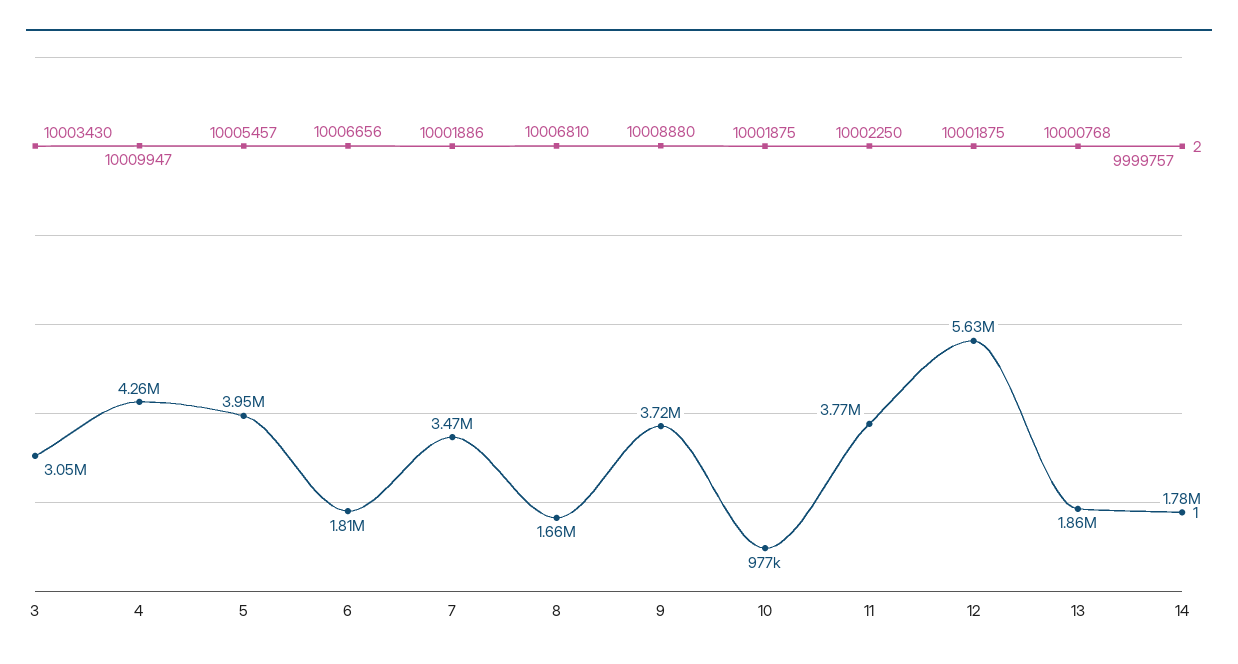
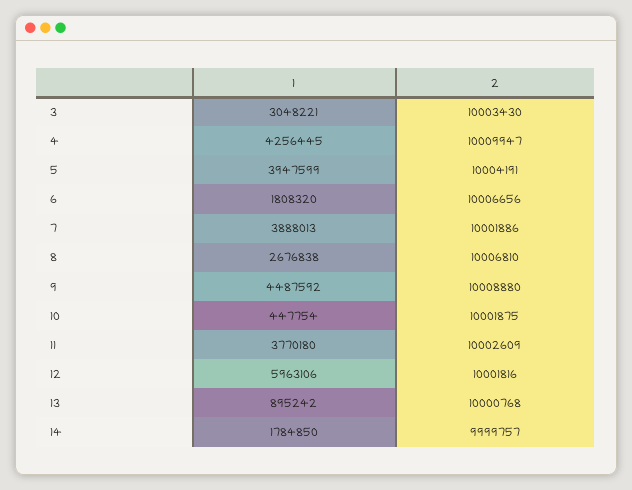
  {
    "2": {
      "3": 10003430,
      "4": 10009947,
-     "5": 10005457,
+     "5": 10004191,
      "6": 10006656,
      "7": 10001886,
      "8": 10006810,
      "9": 10008880,
      "10": 10001875,
-     "11": 10002250,
+     "11": 10002609,
-     "12": 10001875,
+     "12": 10001816,
      "13": 10000768,
      "14": 9999757
    },
    "1": {
      "3": 3048221,
      "4": 4256445,
      "5": 3947599,
      "6": 1808320,
-     "7": 3470000,
+     "7": 3888013,
-     "8": 1660000,
+     "8": 2676838,
-     "9": 3720000,
+     "9": 4487592,
-     "10": 977000,
+     "10": 447754,
      "11": 3770180,
-     "12": 5630000,
+     "12": 5963106,
-     "13": 1860000,
+     "13": 895242,
      "14": 1784850
    }
  }

